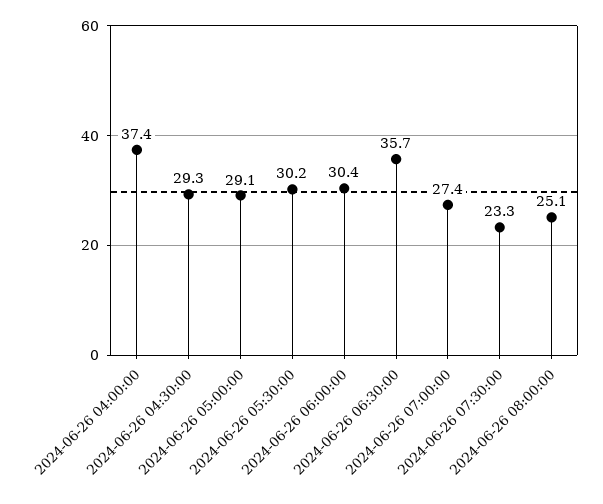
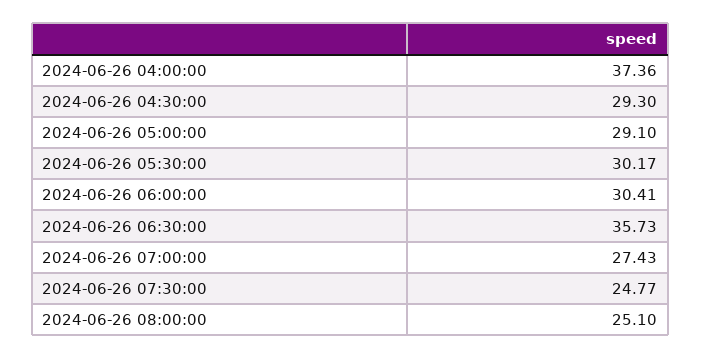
  {
    "2024-06-26 04:00:00": 37.36,
    "2024-06-26 04:30:00": 29.3,
    "2024-06-26 05:00:00": 29.1,
    "2024-06-26 05:30:00": 30.17,
    "2024-06-26 06:00:00": 30.41,
    "2024-06-26 06:30:00": 35.73,
    "2024-06-26 07:00:00": 27.43,
-   "2024-06-26 07:30:00": 23.3,
+   "2024-06-26 07:30:00": 24.77,
    "2024-06-26 08:00:00": 25.1
  }

